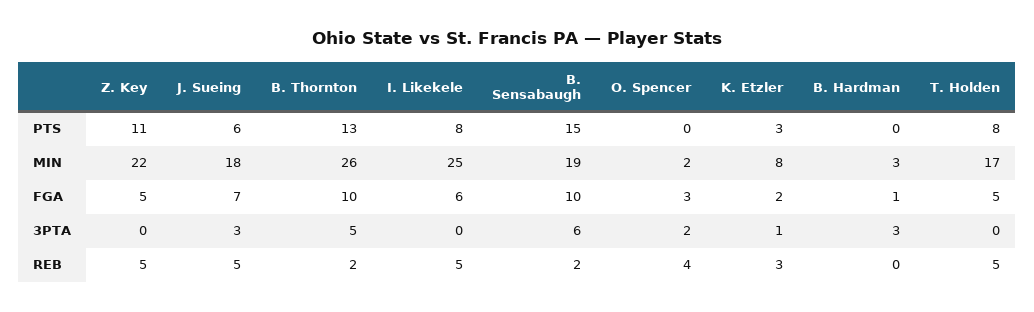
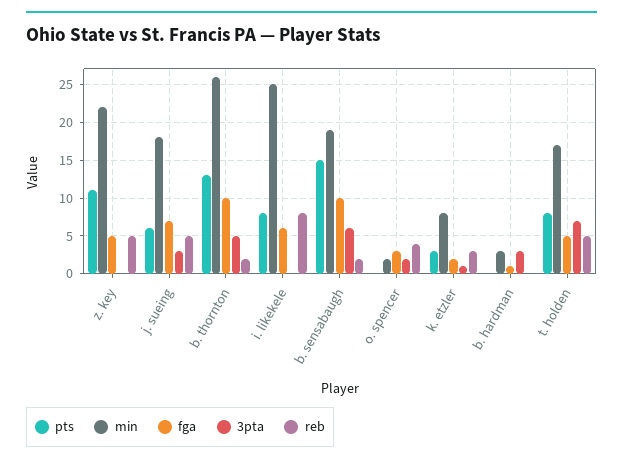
  {
    "PTS": {
      "Z. Key": 11,
      "J. Sueing": 6,
      "B. Thornton": 13,
      "I. Likekele": 8,
      "B. Sensabaugh": 15,
      "O. Spencer": 0,
      "K. Etzler": 3,
      "B. Hardman": 0,
      "T. Holden": 8
    },
    "MIN": {
      "Z. Key": 22,
      "J. Sueing": 18,
      "B. Thornton": 26,
      "I. Likekele": 25,
      "B. Sensabaugh": 19,
      "O. Spencer": 2,
      "K. Etzler": 8,
      "B. Hardman": 3,
      "T. Holden": 17
    },
    "FGA": {
      "Z. Key": 5,
      "J. Sueing": 7,
      "B. Thornton": 10,
      "I. Likekele": 6,
      "B. Sensabaugh": 10,
      "O. Spencer": 3,
      "K. Etzler": 2,
      "B. Hardman": 1,
      "T. Holden": 5
    },
    "3PTA": {
      "Z. Key": 0,
      "J. Sueing": 3,
      "B. Thornton": 5,
      "I. Likekele": 0,
      "B. Sensabaugh": 6,
      "O. Spencer": 2,
      "K. Etzler": 1,
      "B. Hardman": 3,
-     "T. Holden": 0
+     "T. Holden": 7
    },
    "REB": {
      "Z. Key": 5,
      "J. Sueing": 5,
      "B. Thornton": 2,
-     "I. Likekele": 5,
+     "I. Likekele": 8,
      "B. Sensabaugh": 2,
      "O. Spencer": 4,
      "K. Etzler": 3,
      "B. Hardman": 0,
      "T. Holden": 5
    }
  }

